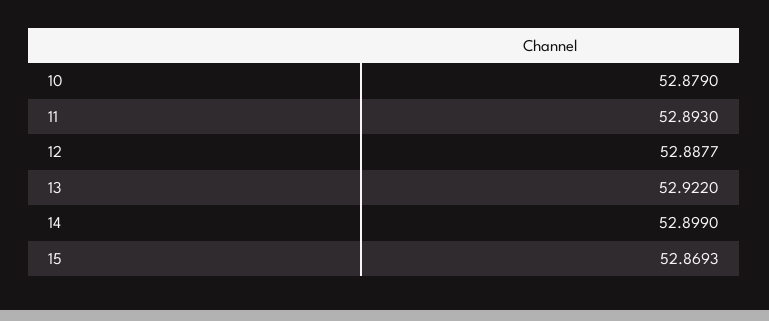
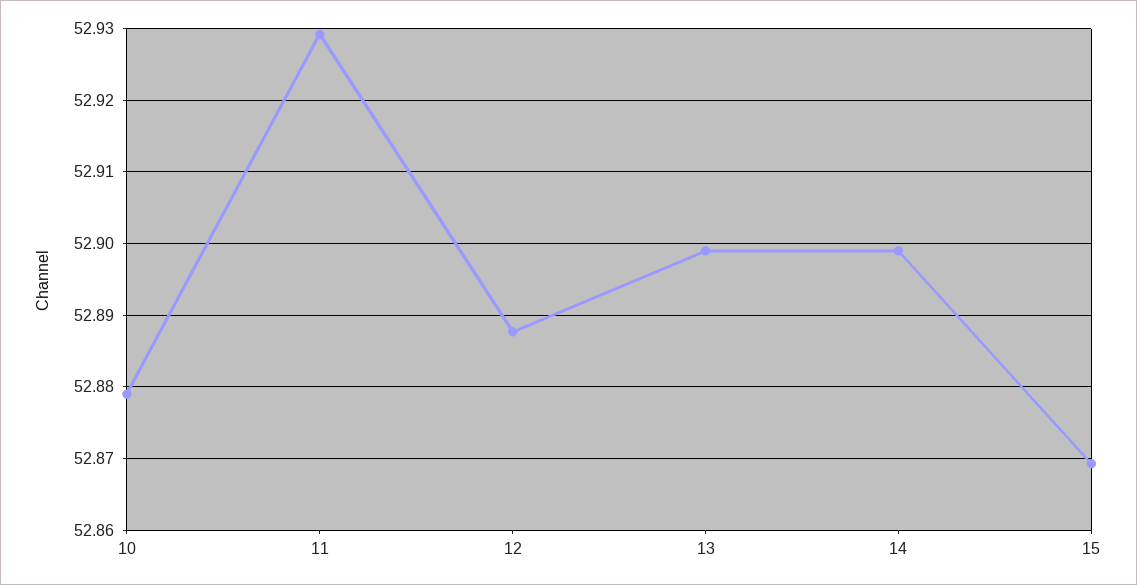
  {
    "10": 52.879,
-   "11": 52.893,
+   "11": 52.929,
    "12": 52.8877,
-   "13": 52.922,
+   "13": 52.899,
    "14": 52.899,
    "15": 52.8693
  }

